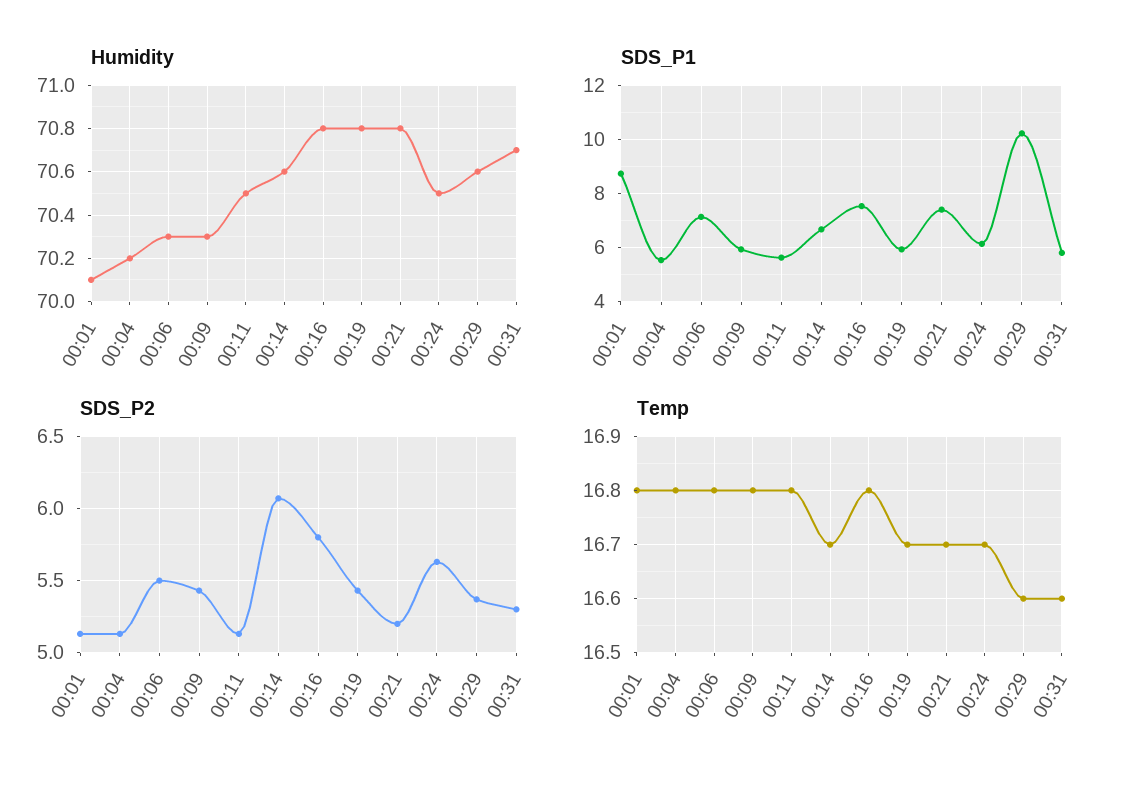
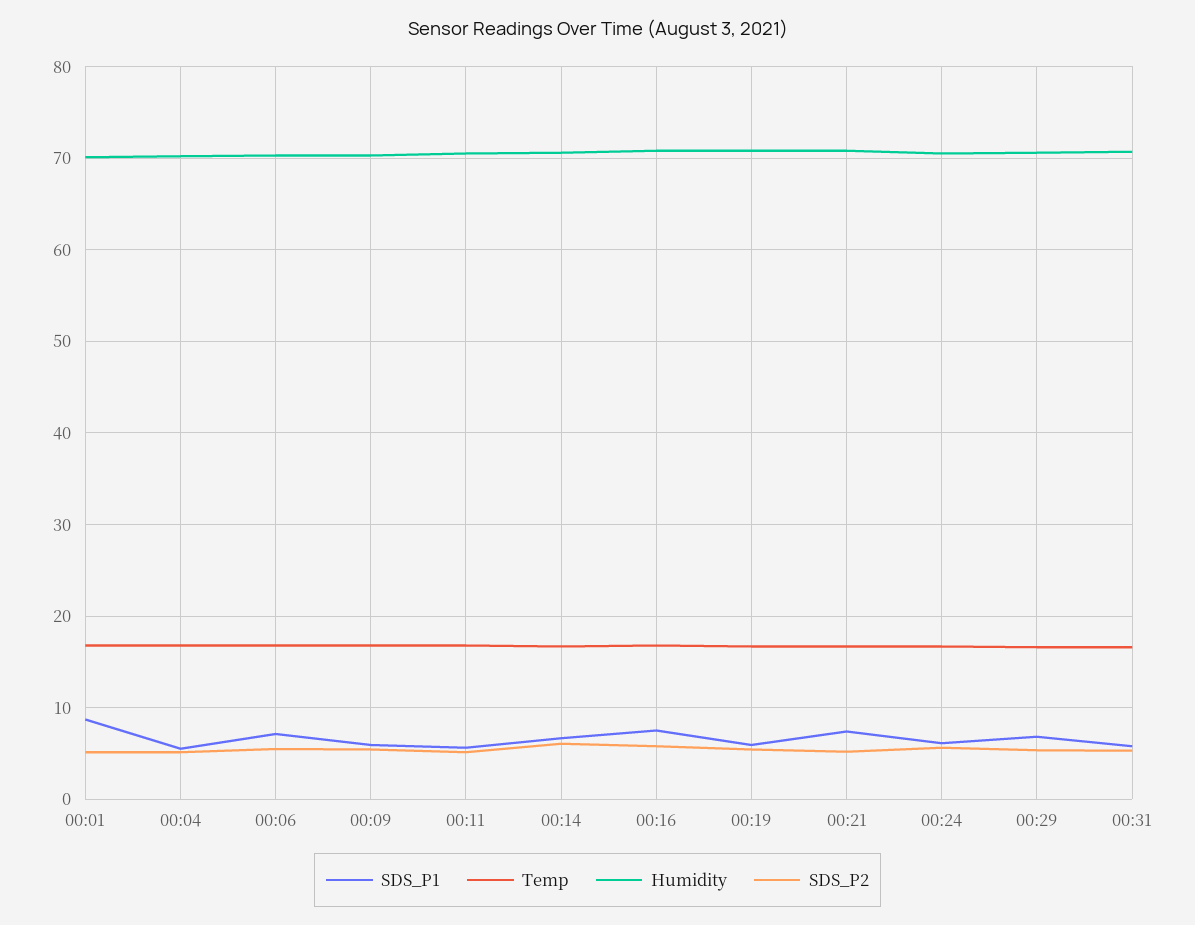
  {
    "Humidity": {
      "00:01": 70.1,
      "00:04": 70.2,
      "00:06": 70.3,
      "00:09": 70.3,
      "00:11": 70.5,
      "00:14": 70.6,
      "00:16": 70.8,
      "00:19": 70.8,
      "00:21": 70.8,
      "00:24": 70.5,
      "00:29": 70.6,
      "00:31": 70.7
    },
    "SDS_P1": {
      "00:01": 8.75,
      "00:04": 5.5,
      "00:06": 7.25,
      "00:09": 6,
      "00:11": 5.75,
      "00:14": 6.75,
      "00:16": 7.5,
      "00:19": 6,
      "00:21": 7.5,
      "00:24": 6.25,
-     "00:29": 10.25,
+     "00:29": 7,
      "00:31": 5.75
    },
    "SDS_P2": {
      "00:01": 5.15,
      "00:04": 5.15,
      "00:06": 5.5,
      "00:09": 5.45,
      "00:11": 5.15,
      "00:14": 6.05,
      "00:16": 5.8,
      "00:19": 5.45,
      "00:21": 5.2,
      "00:24": 5.65,
      "00:29": 5.35,
      "00:31": 5.3
    },
    "Temp": {
      "00:01": 16.8,
      "00:04": 16.8,
      "00:06": 16.8,
      "00:09": 16.8,
      "00:11": 16.8,
      "00:14": 16.7,
      "00:16": 16.8,
      "00:19": 16.7,
      "00:21": 16.7,
      "00:24": 16.7,
      "00:29": 16.6,
      "00:31": 16.6
    }
  }

